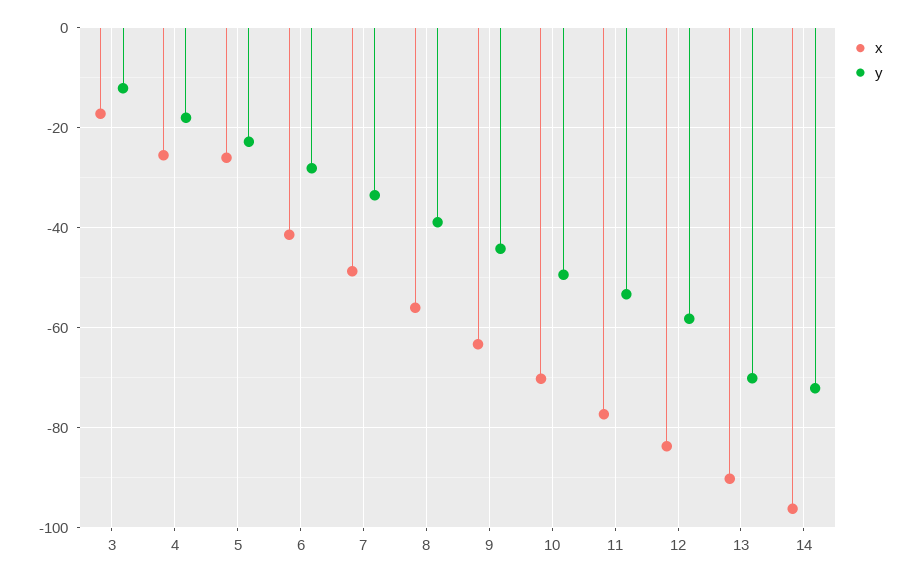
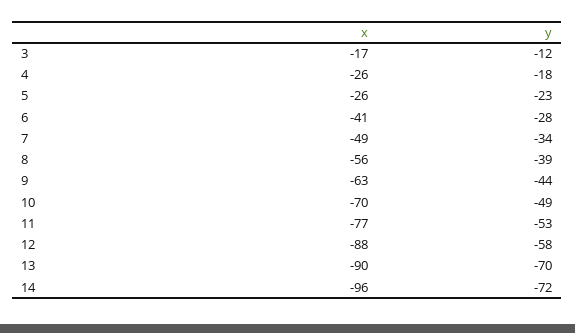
  {
    "x": {
      "3": -17,
      "4": -26,
      "5": -26,
      "6": -41,
      "7": -49,
      "8": -56,
      "9": -63,
      "10": -70,
      "11": -77,
-     "12": -84,
+     "12": -88,
      "13": -90,
      "14": -96
    },
    "y": {
      "3": -12,
      "4": -18,
      "5": -23,
      "6": -28,
      "7": -34,
      "8": -39,
      "9": -44,
      "10": -49,
      "11": -53,
      "12": -58,
      "13": -70,
      "14": -72
    }
  }

